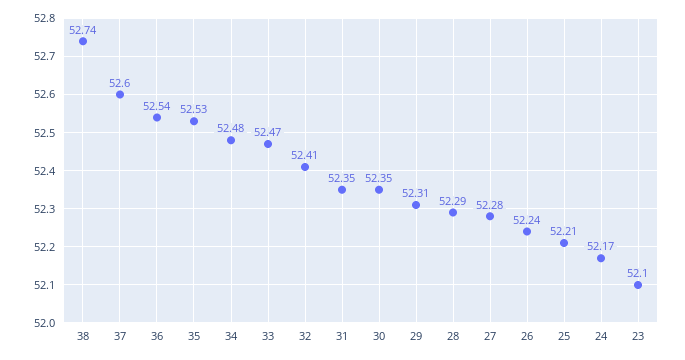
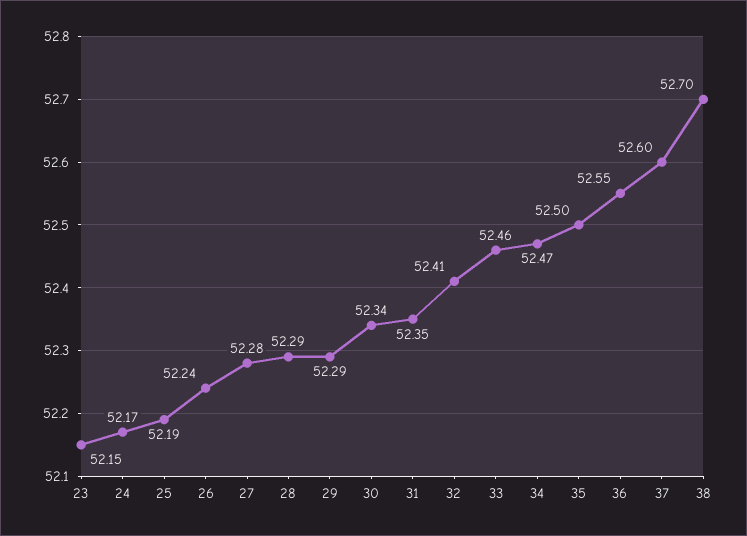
  {
-   "38": 52.74,
+   "38": 52.7,
    "37": 52.6,
-   "36": 52.54,
+   "36": 52.55,
-   "35": 52.53,
+   "35": 52.5,
-   "34": 52.48,
+   "34": 52.47,
-   "33": 52.47,
+   "33": 52.46,
    "32": 52.41,
    "31": 52.35,
-   "30": 52.35,
+   "30": 52.34,
-   "29": 52.31,
+   "29": 52.29,
    "28": 52.29,
    "27": 52.28,
    "26": 52.24,
-   "25": 52.21,
+   "25": 52.19,
    "24": 52.17,
-   "23": 52.1
+   "23": 52.15
  }

